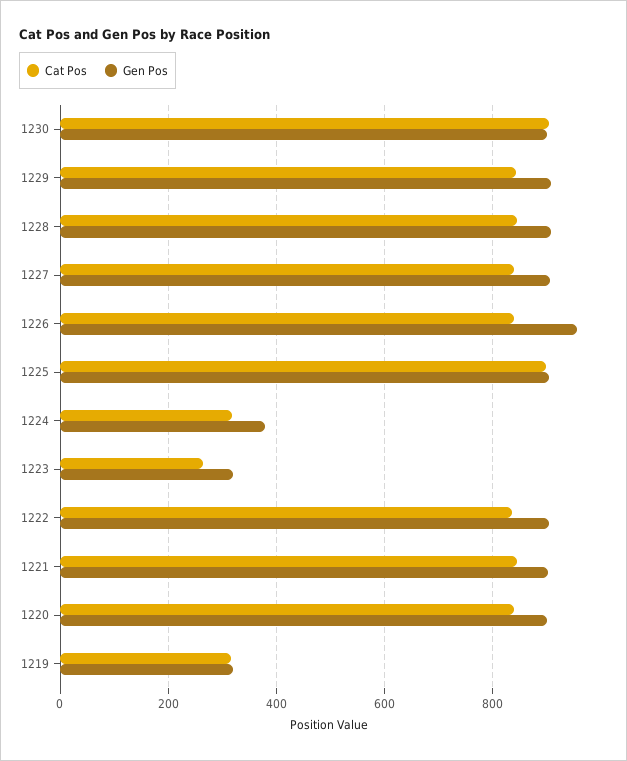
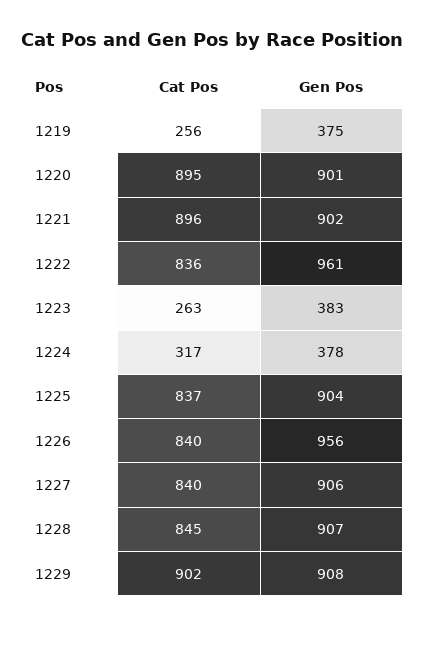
  {
    "Cat Pos": {
-     "1230": 900,
-     "1229": 840,
+     "1229": 902,
      "1228": 845,
      "1227": 840,
      "1226": 840,
-     "1225": 900,
+     "1225": 837,
      "1224": 317,
      "1223": 263,
      "1222": 836,
-     "1221": 840,
+     "1221": 896,
-     "1220": 840,
+     "1220": 895,
-     "1219": 320
+     "1219": 256
    },
    "Gen Pos": {
-     "1230": 900,
      "1229": 908,
      "1228": 907,
      "1227": 906,
      "1226": 956,
      "1225": 904,
      "1224": 378,
-     "1223": 320,
+     "1223": 383,
-     "1222": 900,
+     "1222": 961,
      "1221": 902,
      "1220": 901,
-     "1219": 320
+     "1219": 375
    }
  }

